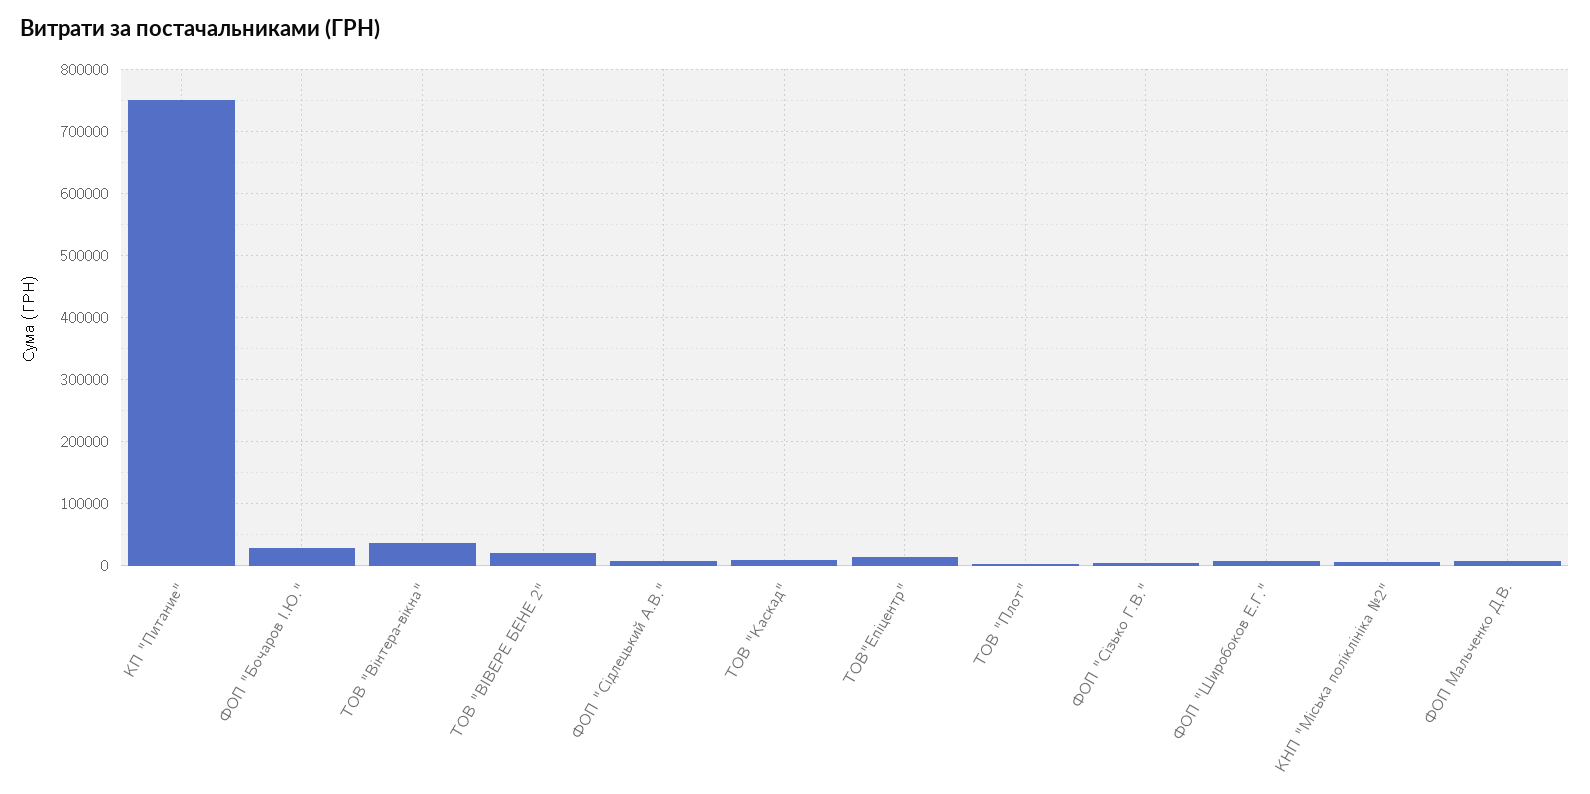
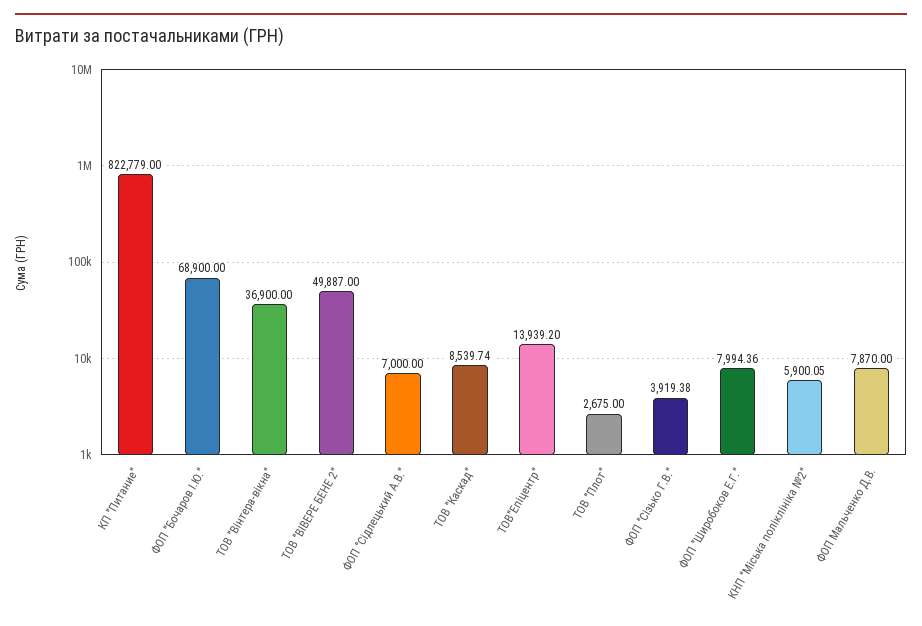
  {
-   "КП \"Питание\"": 750000,
+   "КП \"Питание\"": 822779,
-   "ФОП \"Бочаров І.Ю.\"": 30000,
+   "ФОП \"Бочаров І.Ю.\"": 68900,
    "ТОВ \"Вінтера-вікна\"": 36900,
-   "ТОВ \"ВІВЕРЕ БЕНЕ 2\"": 20000,
+   "ТОВ \"ВІВЕРЕ БЕНЕ 2\"": 49887,
    "ФОП \"Сідлецький А.В.\"": 7000,
    "ТОВ \"Каскад\"": 8539.74,
    "ТОВ\"Епіцентр\"": 13939.2,
    "ТОВ \"Плот\"": 2675,
    "ФОП \"Сізько Г.В.\"": 3919.38,
    "ФОП \"Широбоков Е.Г.\"": 7994.36,
    "КНП \"Міська поліклініка №2\"": 5900.05,
    "ФОП Мальченко Д.В.": 7870
  }

